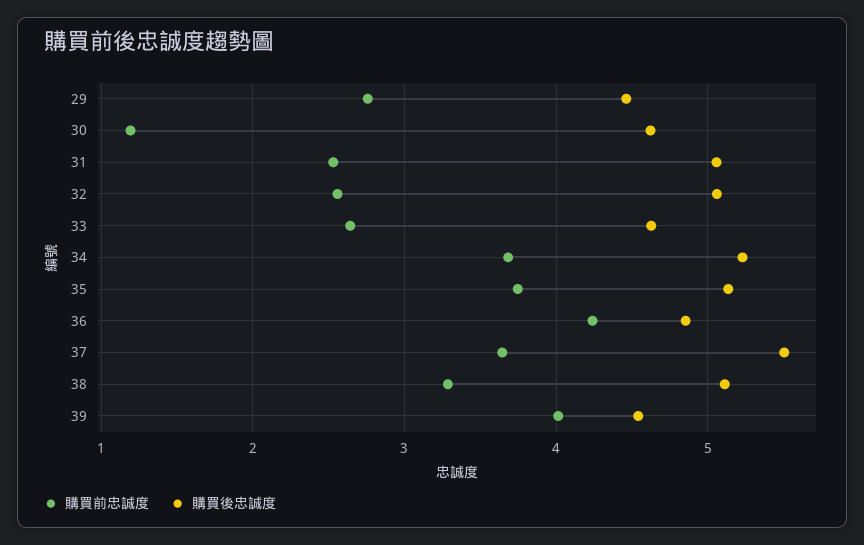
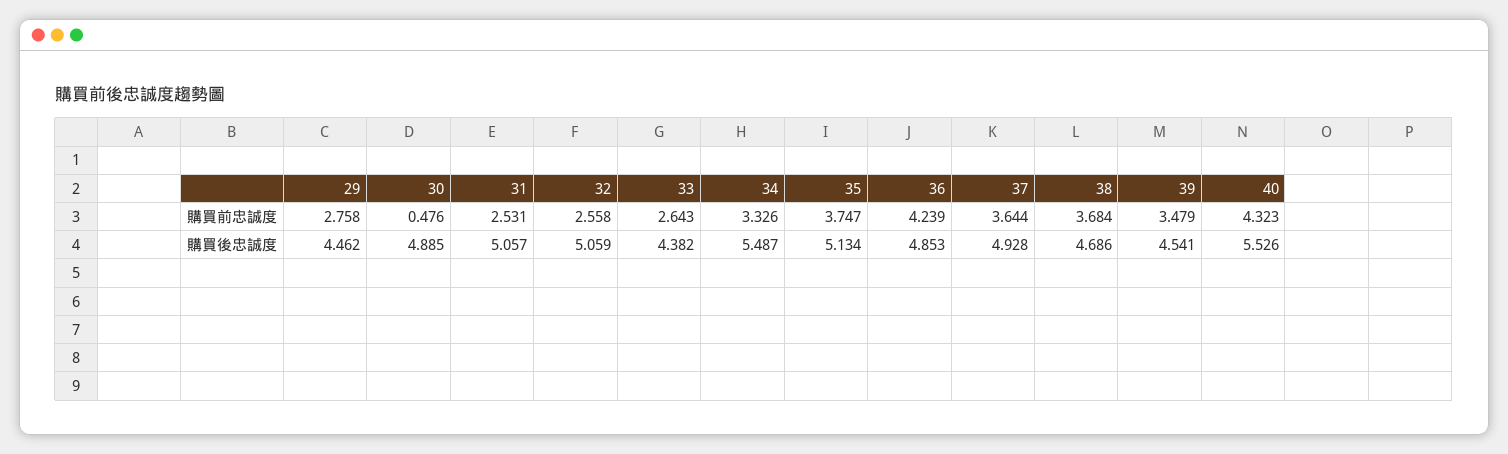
  {
    "購買前忠誠度": {
      "29": 2.758,
-     "30": 1.2,
+     "30": 0.476,
      "31": 2.531,
      "32": 2.558,
      "33": 2.643,
-     "34": 3.7,
+     "34": 3.326,
      "35": 3.747,
      "36": 4.239,
      "37": 3.644,
-     "38": 3.3,
+     "38": 3.684,
-     "39": 4
+     "39": 3.479,
+     "40": 4.323
    },
    "購買後忠誠度": {
      "29": 4.462,
-     "30": 4.6,
+     "30": 4.885,
      "31": 5.057,
      "32": 5.059,
-     "33": 4.6,
+     "33": 4.382,
-     "34": 5.2,
+     "34": 5.487,
      "35": 5.134,
      "36": 4.853,
-     "37": 5.5,
+     "37": 4.928,
-     "38": 5.1,
+     "38": 4.686,
-     "39": 4.541
+     "39": 4.541,
+     "40": 5.526
    }
  }

